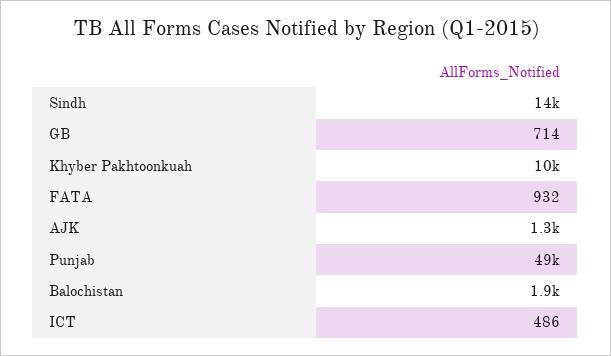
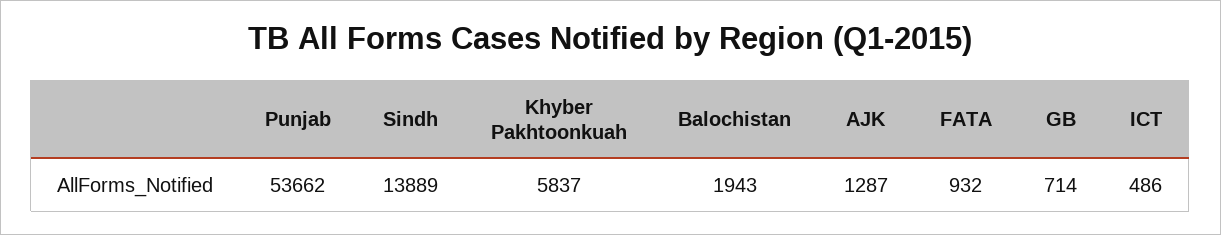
  {
    "Sindh": 13889,
    "GB": 714,
-   "Khyber Pakhtoonkuah": 10000,
+   "Khyber Pakhtoonkuah": 5837,
    "FATA": 932,
    "AJK": 1287,
-   "Punjab": 49000,
+   "Punjab": 53662,
    "Balochistan": 1943,
    "ICT": 486
  }

